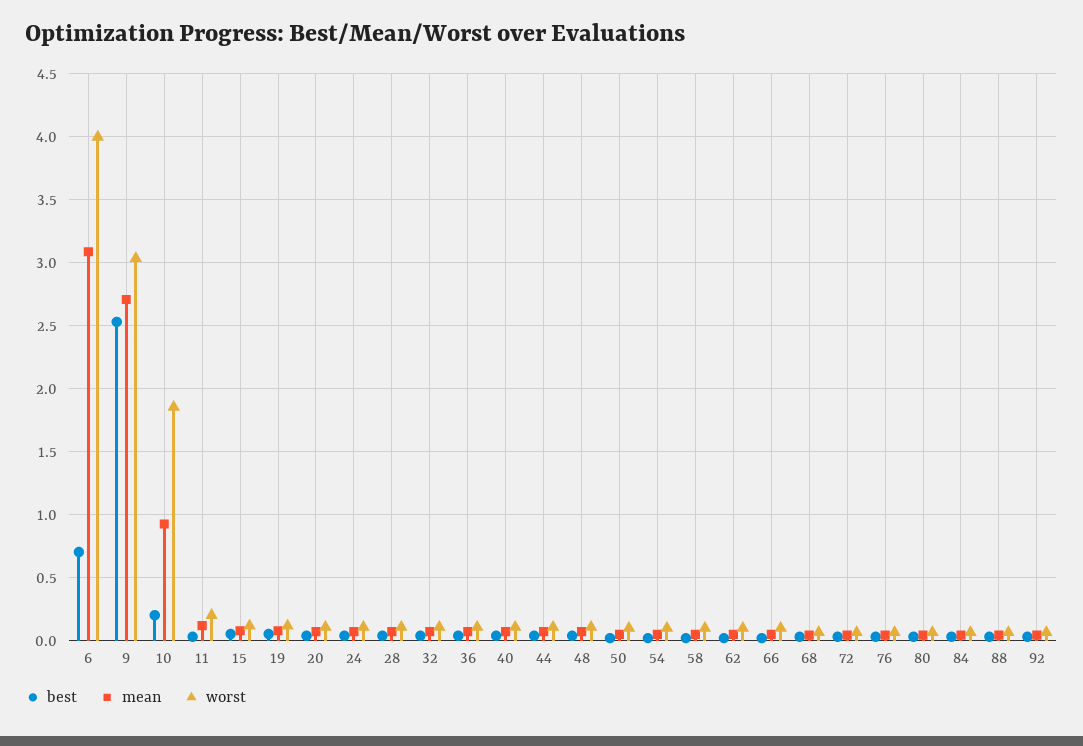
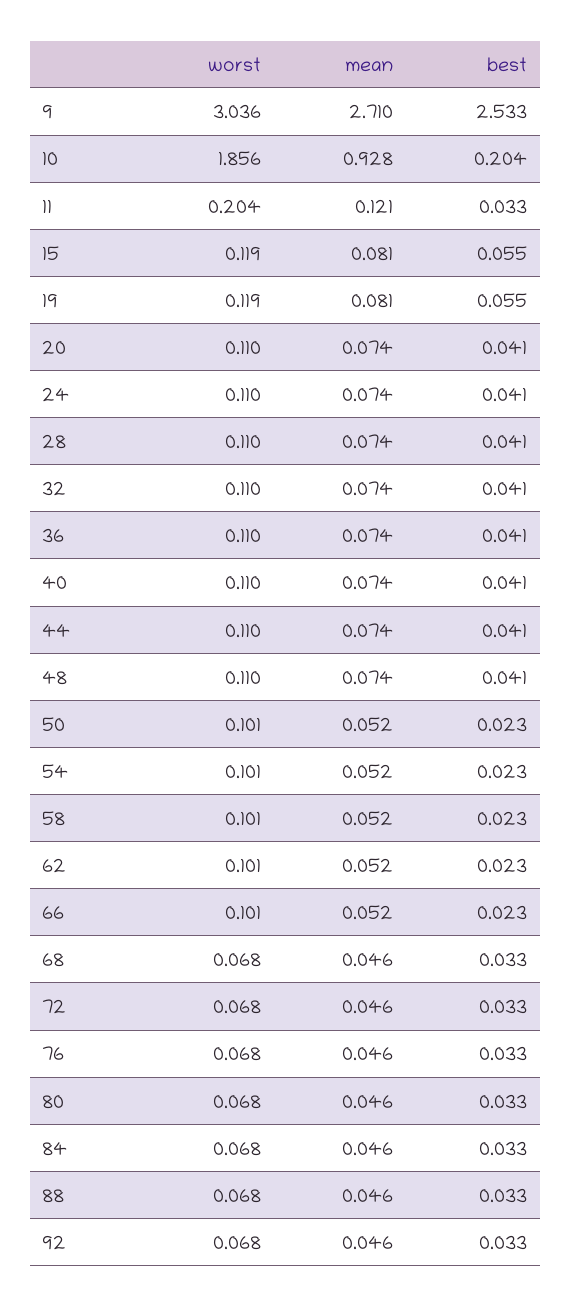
  {
    "best": {
-     "6": 0.7,
      "9": 2.533,
      "10": 0.204,
      "11": 0.033,
      "15": 0.055,
      "19": 0.055,
      "20": 0.041,
      "24": 0.041,
      "28": 0.041,
      "32": 0.041,
      "36": 0.041,
      "40": 0.041,
      "44": 0.041,
      "48": 0.041,
      "50": 0.023,
      "54": 0.023,
      "58": 0.023,
      "62": 0.023,
      "66": 0.023,
      "68": 0.033,
      "72": 0.033,
      "76": 0.033,
      "80": 0.033,
      "84": 0.033,
      "88": 0.033,
      "92": 0.033
    },
    "mean": {
-     "6": 3.1,
      "9": 2.71,
      "10": 0.928,
      "11": 0.121,
      "15": 0.081,
      "19": 0.081,
      "20": 0.074,
      "24": 0.074,
      "28": 0.074,
      "32": 0.074,
      "36": 0.074,
      "40": 0.074,
      "44": 0.074,
      "48": 0.074,
      "50": 0.052,
      "54": 0.052,
      "58": 0.052,
      "62": 0.052,
      "66": 0.052,
      "68": 0.046,
      "72": 0.046,
      "76": 0.046,
      "80": 0.046,
      "84": 0.046,
      "88": 0.046,
      "92": 0.046
    },
    "worst": {
-     "6": 4,
      "9": 3.036,
      "10": 1.856,
      "11": 0.204,
      "15": 0.119,
      "19": 0.119,
      "20": 0.11,
      "24": 0.11,
      "28": 0.11,
      "32": 0.11,
      "36": 0.11,
      "40": 0.11,
      "44": 0.11,
      "48": 0.11,
      "50": 0.101,
      "54": 0.101,
      "58": 0.101,
      "62": 0.101,
      "66": 0.101,
      "68": 0.068,
      "72": 0.068,
      "76": 0.068,
      "80": 0.068,
      "84": 0.068,
      "88": 0.068,
      "92": 0.068
    }
  }

